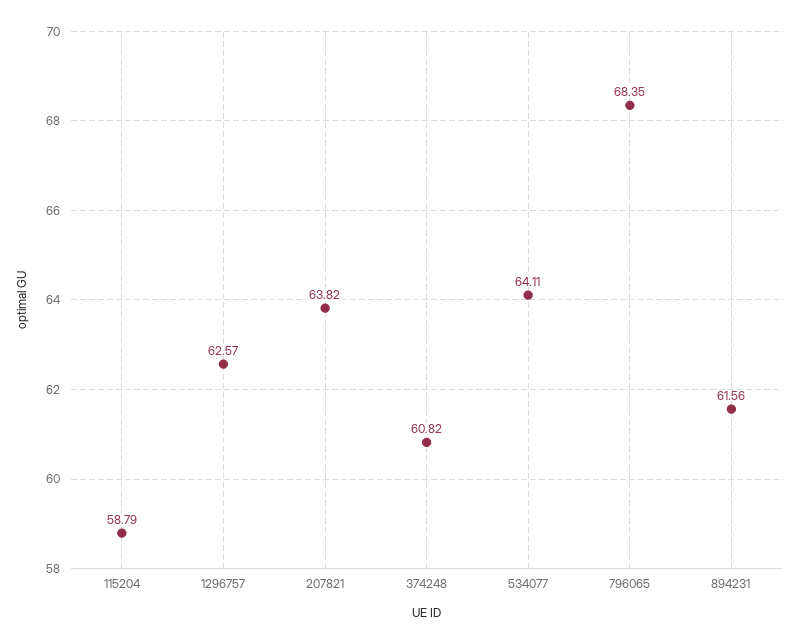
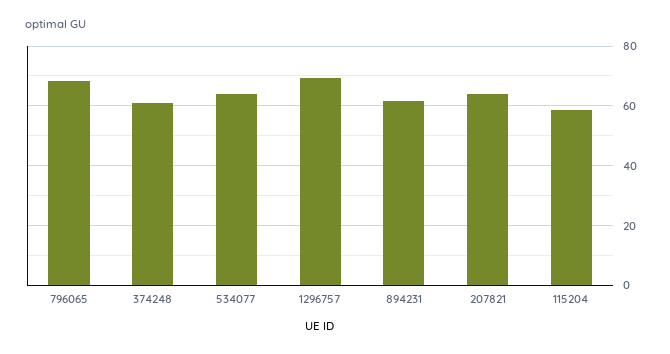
  {
    "115204": 58.79,
-   "1296757": 62.57,
+   "1296757": 70,
    "207821": 63.82,
    "374248": 60.82,
    "534077": 64.11,
    "796065": 68.35,
    "894231": 61.56
  }

